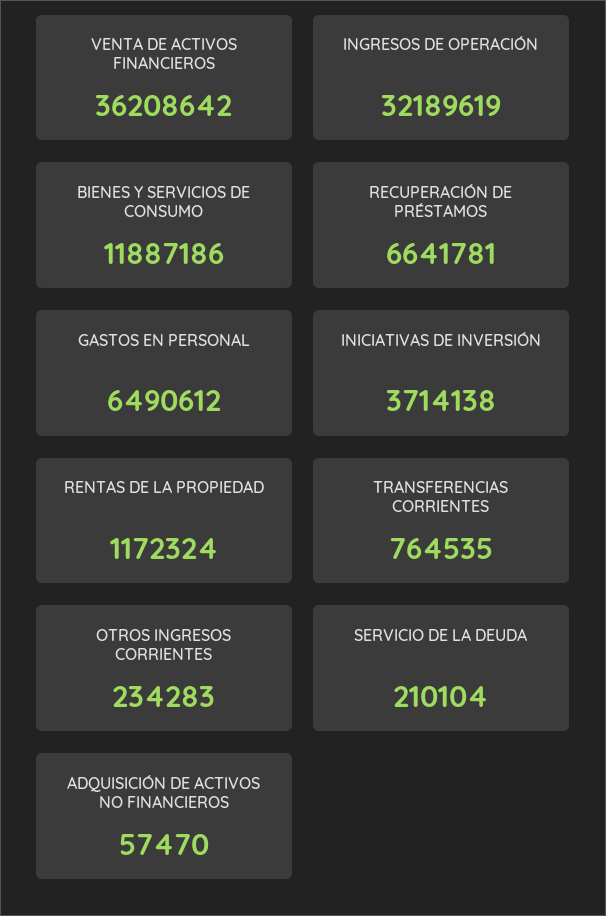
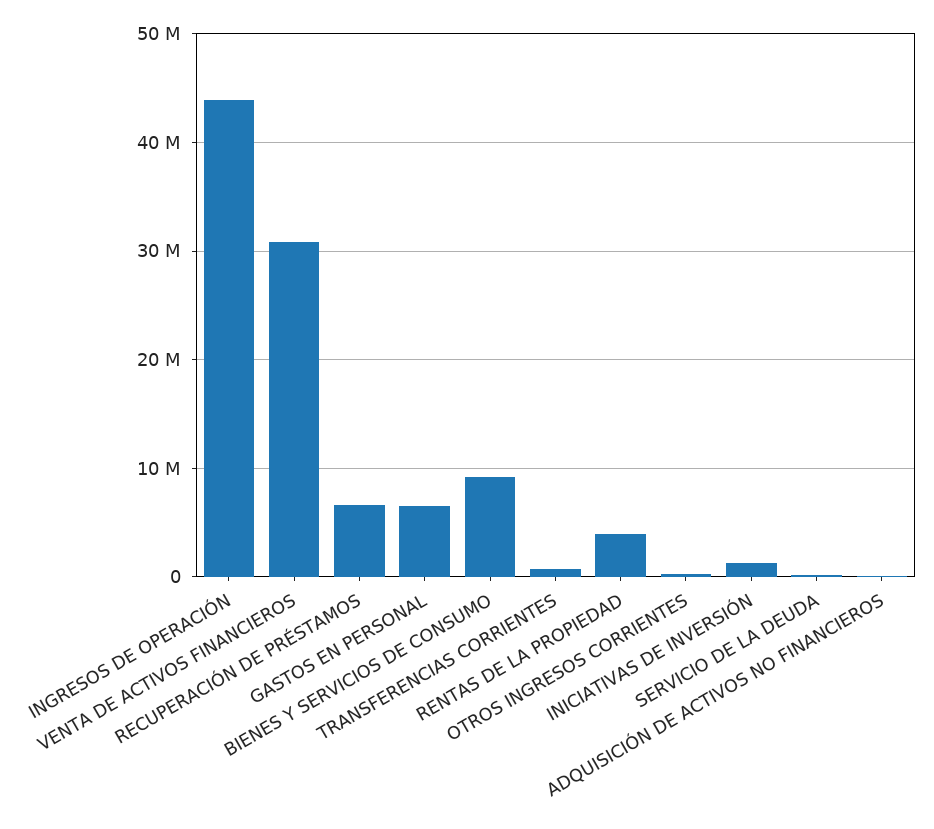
  {
-   "VENTA DE ACTIVOS FINANCIEROS": 36208642,
+   "VENTA DE ACTIVOS FINANCIEROS": 31000000,
-   "INGRESOS DE OPERACIÓN": 32189619,
+   "INGRESOS DE OPERACIÓN": 44000000,
-   "BIENES Y SERVICIOS DE CONSUMO": 11887186,
+   "BIENES Y SERVICIOS DE CONSUMO": 9000000,
    "RECUPERACIÓN DE PRÉSTAMOS": 6641781,
    "GASTOS EN PERSONAL": 6490612,
-   "INICIATIVAS DE INVERSIÓN": 3714138,
+   "INICIATIVAS DE INVERSIÓN": 1000000,
-   "RENTAS DE LA PROPIEDAD": 1172324,
+   "RENTAS DE LA PROPIEDAD": 4000000,
    "TRANSFERENCIAS CORRIENTES": 764535,
    "OTROS INGRESOS CORRIENTES": 234283,
    "SERVICIO DE LA DEUDA": 210104,
    "ADQUISICIÓN DE ACTIVOS NO FINANCIEROS": 57470
  }

